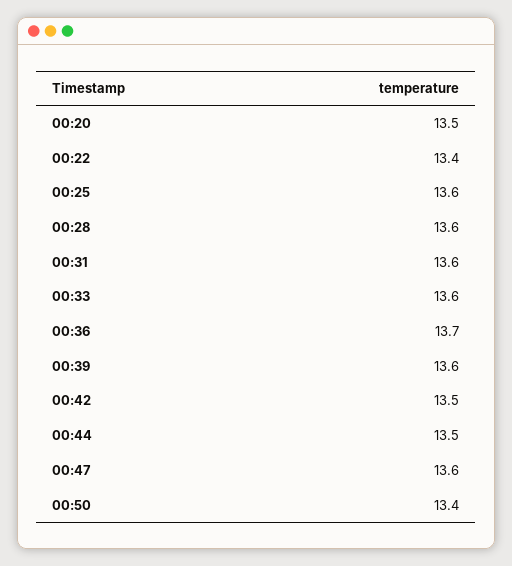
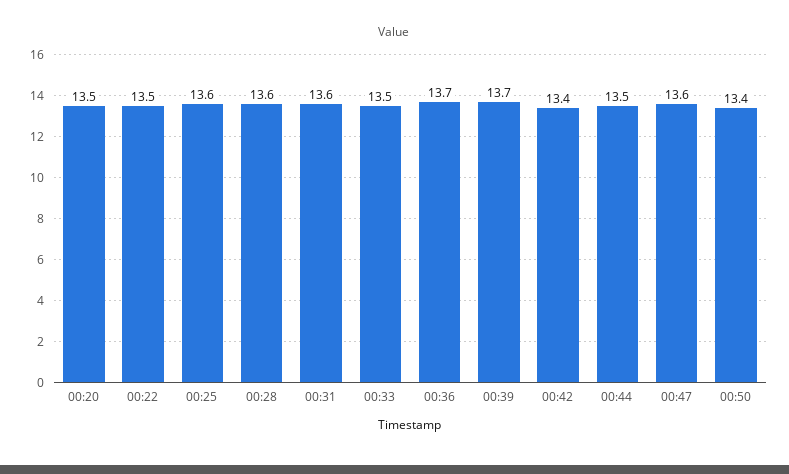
  {
    "00:20": 13.5,
-   "00:22": 13.4,
+   "00:22": 13.5,
    "00:25": 13.6,
    "00:28": 13.6,
    "00:31": 13.6,
-   "00:33": 13.6,
+   "00:33": 13.5,
    "00:36": 13.7,
-   "00:39": 13.6,
+   "00:39": 13.7,
-   "00:42": 13.5,
+   "00:42": 13.4,
    "00:44": 13.5,
    "00:47": 13.6,
    "00:50": 13.4
  }

